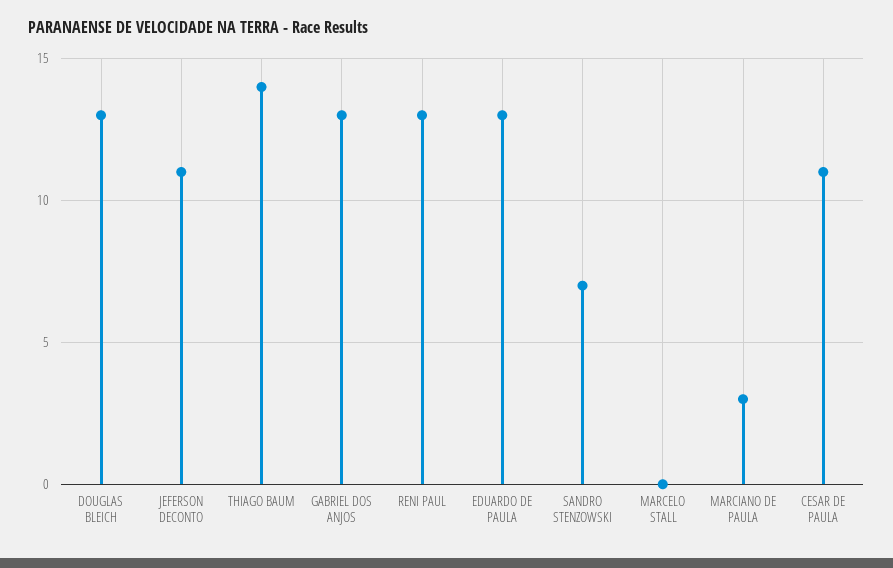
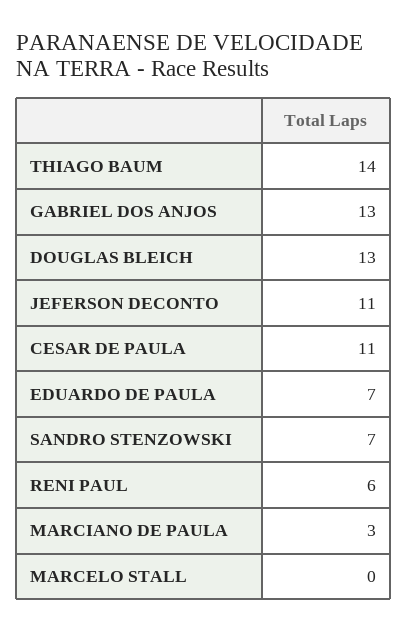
  {
    "DOUGLAS BLEICH": 13,
    "JEFERSON DECONTO": 11,
    "THIAGO BAUM": 14,
    "GABRIEL DOS ANJOS": 13,
-   "RENI PAUL": 13,
+   "RENI PAUL": 6,
-   "EDUARDO DE PAULA": 13,
+   "EDUARDO DE PAULA": 7,
    "SANDRO STENZOWSKI": 7,
    "MARCELO STALL": 0,
    "MARCIANO DE PAULA": 3,
    "CESAR DE PAULA": 11
  }

